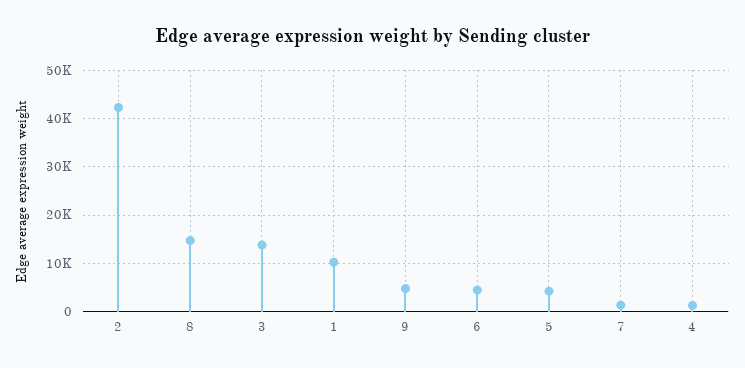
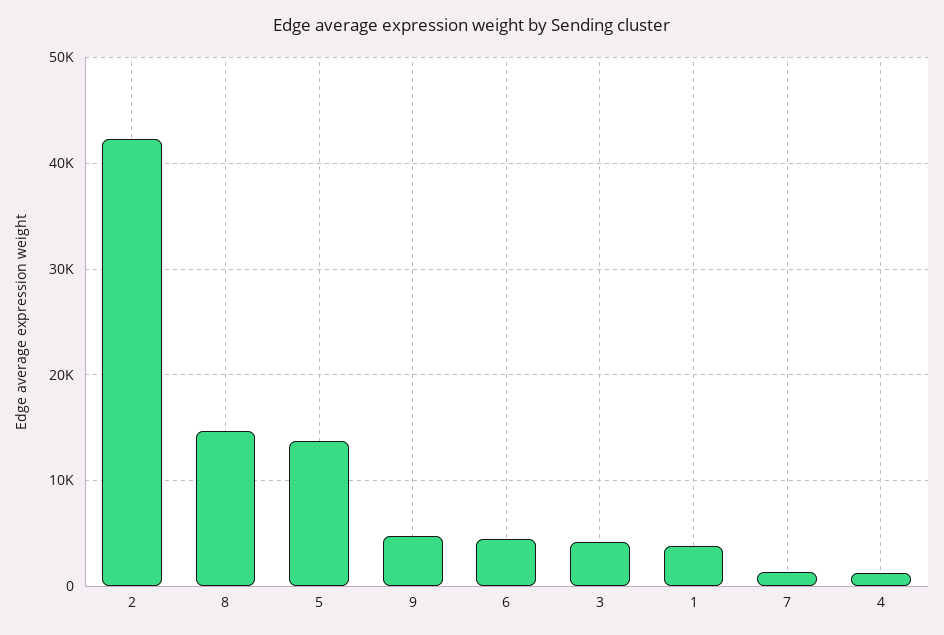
  {
    "2": 42000,
    "8": 15000,
-   "3": 14000,
+   "3": 4000,
-   "1": 10000,
+   "1": 4000,
    "9": 5000,
    "6": 4000,
-   "5": 4000,
+   "5": 14000,
    "7": 1000,
    "4": 1000
  }

